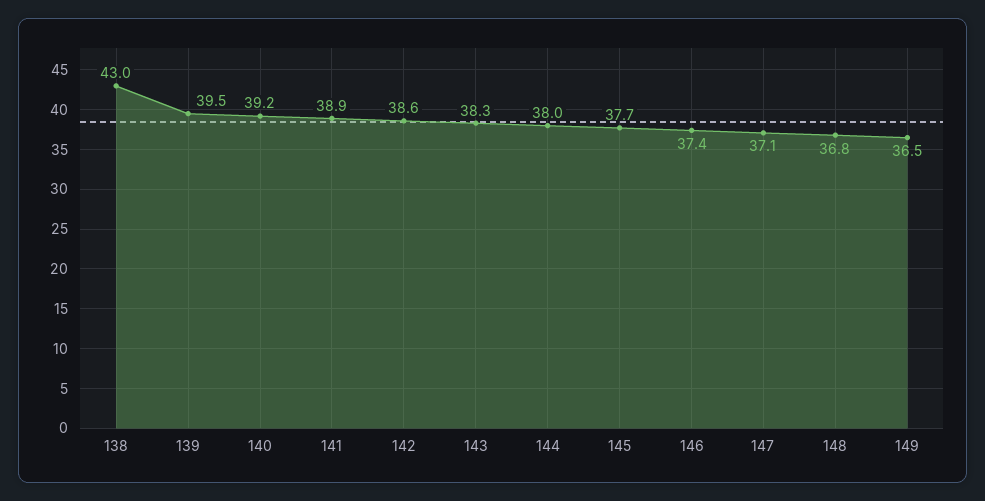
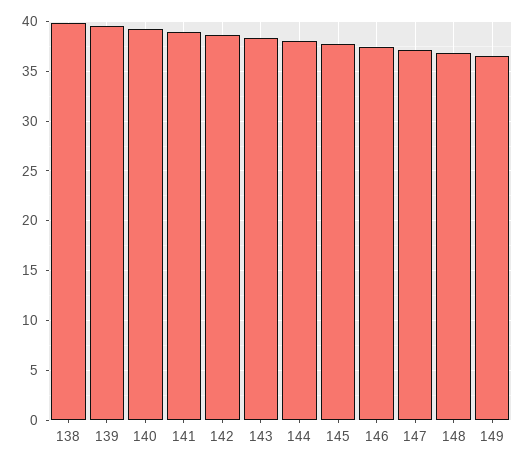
  {
-   "138": 43,
+   "138": 40,
    "139": 39.5,
    "140": 39.2,
    "141": 38.9,
    "142": 38.6,
    "143": 38.3,
    "144": 38,
    "145": 37.7,
    "146": 37.4,
    "147": 37.1,
    "148": 36.8,
    "149": 36.5
  }

